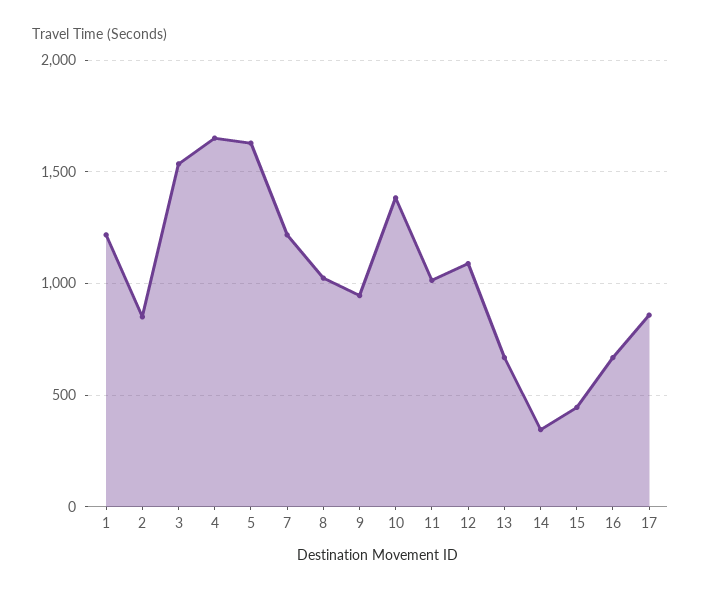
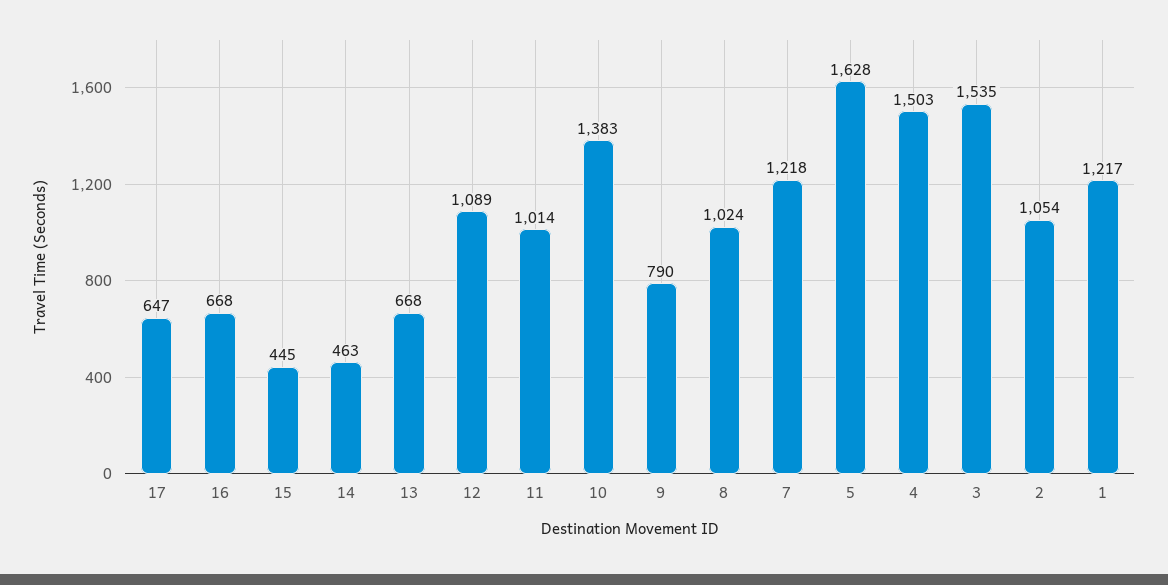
  {
    "1": 1217,
-   "2": 850,
+   "2": 1054,
    "3": 1535,
-   "4": 1650,
+   "4": 1503,
    "5": 1628,
    "7": 1218,
    "8": 1024,
-   "9": 950,
+   "9": 790,
    "10": 1383,
    "11": 1014,
    "12": 1089,
    "13": 668,
-   "14": 350,
+   "14": 463,
    "15": 445,
    "16": 668,
-   "17": 850
+   "17": 647
  }

